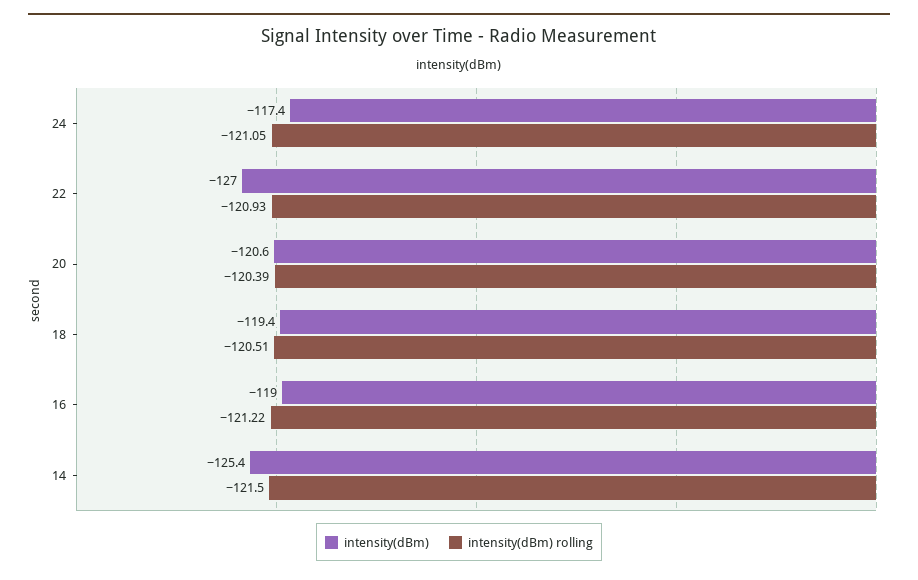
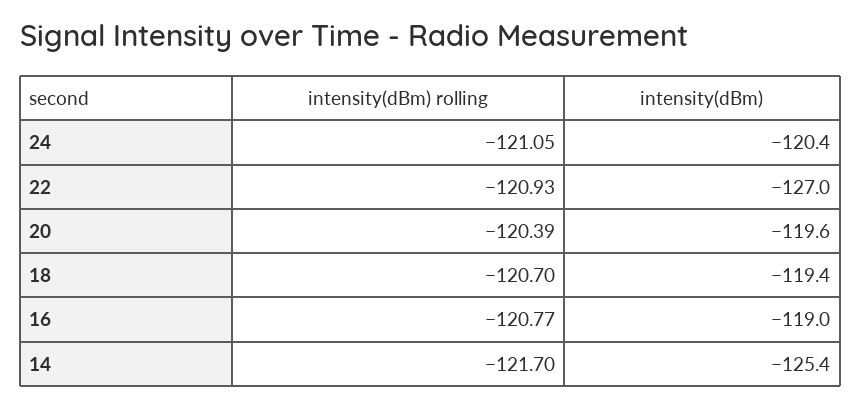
  {
    "intensity(dBm)": {
-     "24": -117.4,
+     "24": -120.4,
      "22": -127,
-     "20": -120.6,
+     "20": -119.6,
      "18": -119.4,
      "16": -119,
      "14": -125.4
    },
    "intensity(dBm) rolling": {
      "24": -121.05,
      "22": -120.93,
      "20": -120.39,
-     "18": -120.51,
+     "18": -120.7,
-     "16": -121.22,
+     "16": -120.77,
-     "14": -121.5
+     "14": -121.7
    }
  }

